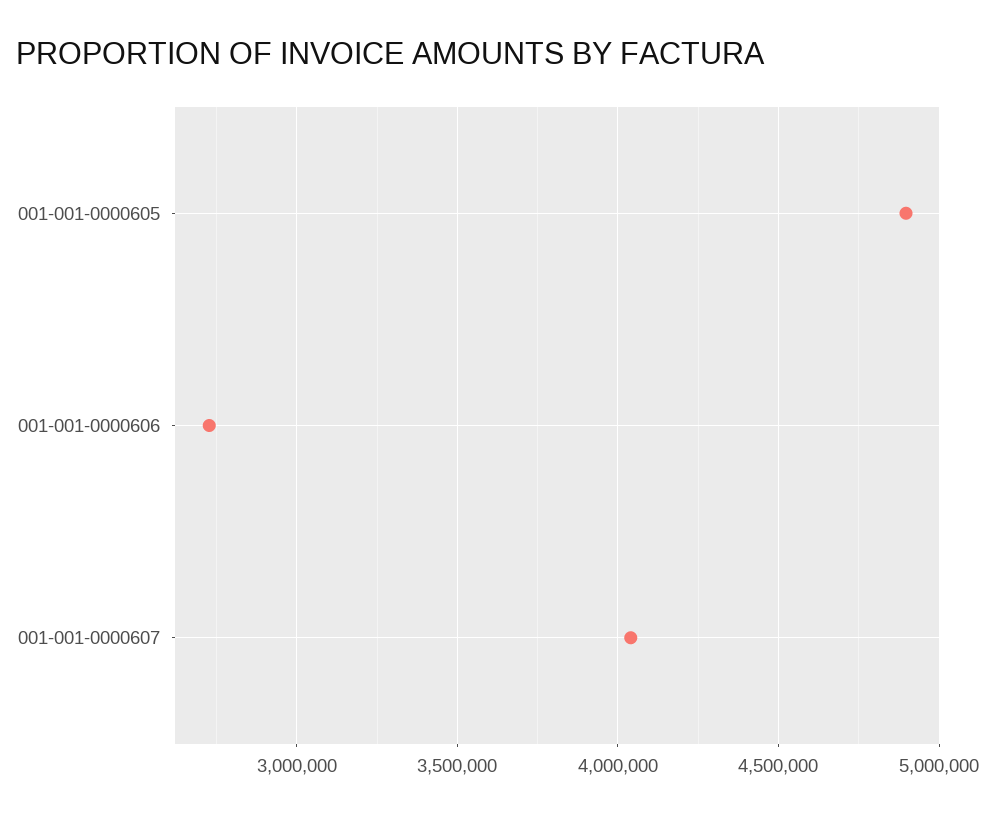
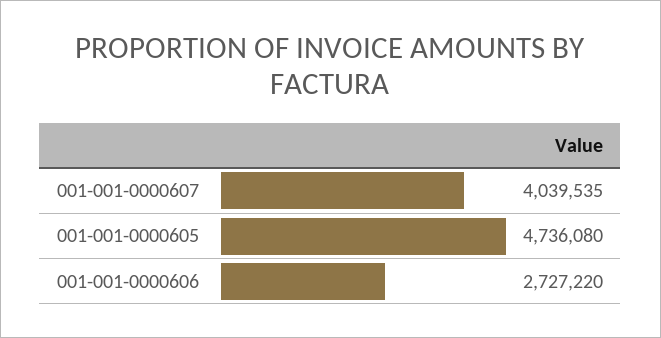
  {
-   "001-001-0000605": 4900000,
+   "001-001-0000605": 4736080,
    "001-001-0000606": 2727220,
    "001-001-0000607": 4039535
  }

